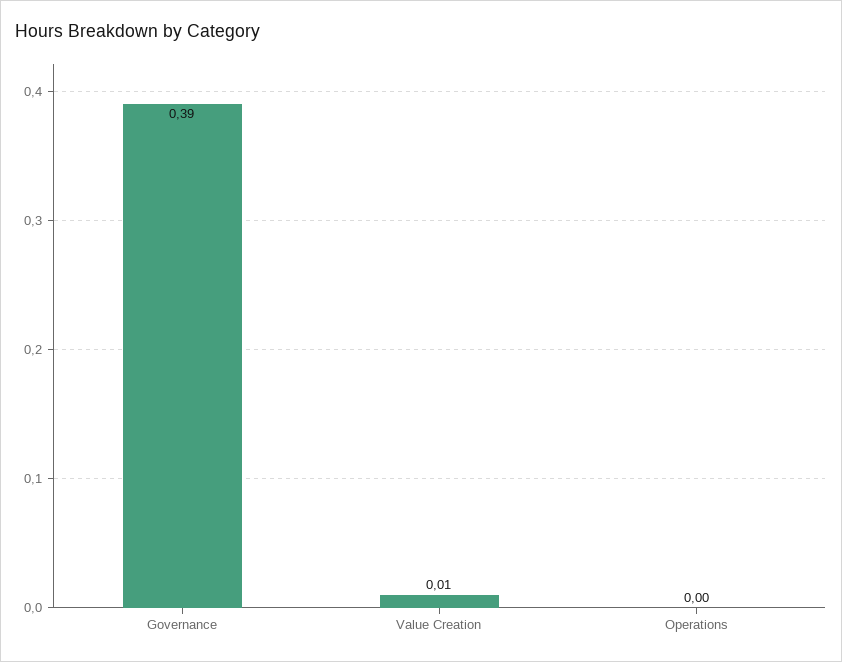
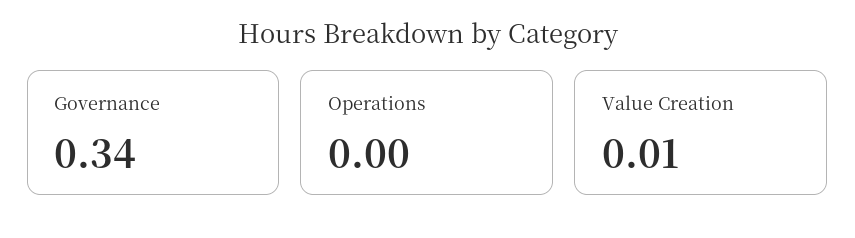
  {
-   "Governance": 0.39,
+   "Governance": 0.34,
    "Value Creation": 0.01,
    "Operations": 0
  }

